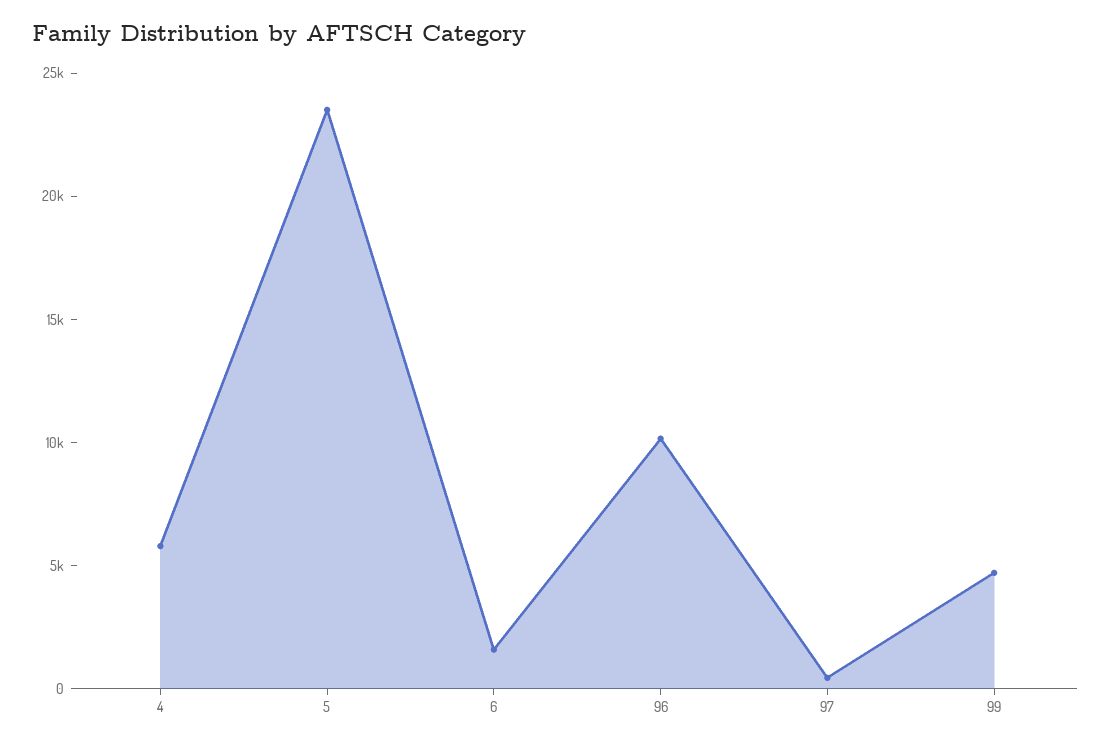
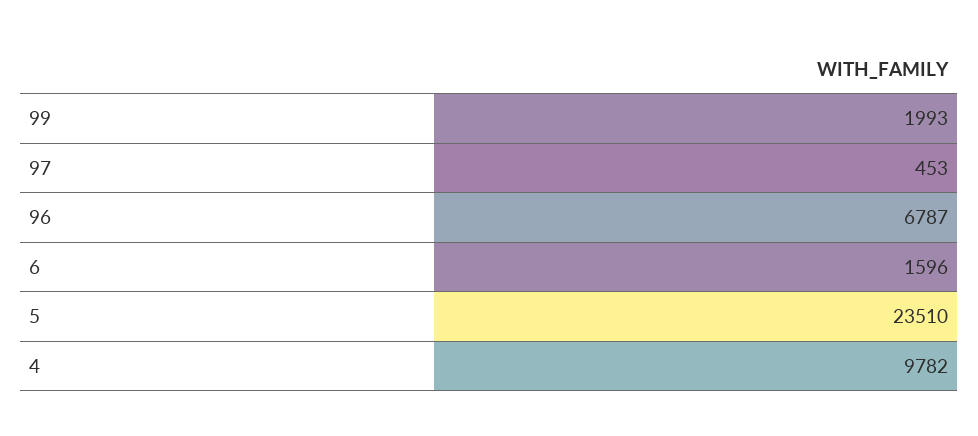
  {
-   "4": 6000,
+   "4": 9782,
    "5": 23510,
    "6": 1596,
-   "96": 10000,
+   "96": 6787,
    "97": 453,
-   "99": 5000
+   "99": 1993
  }

